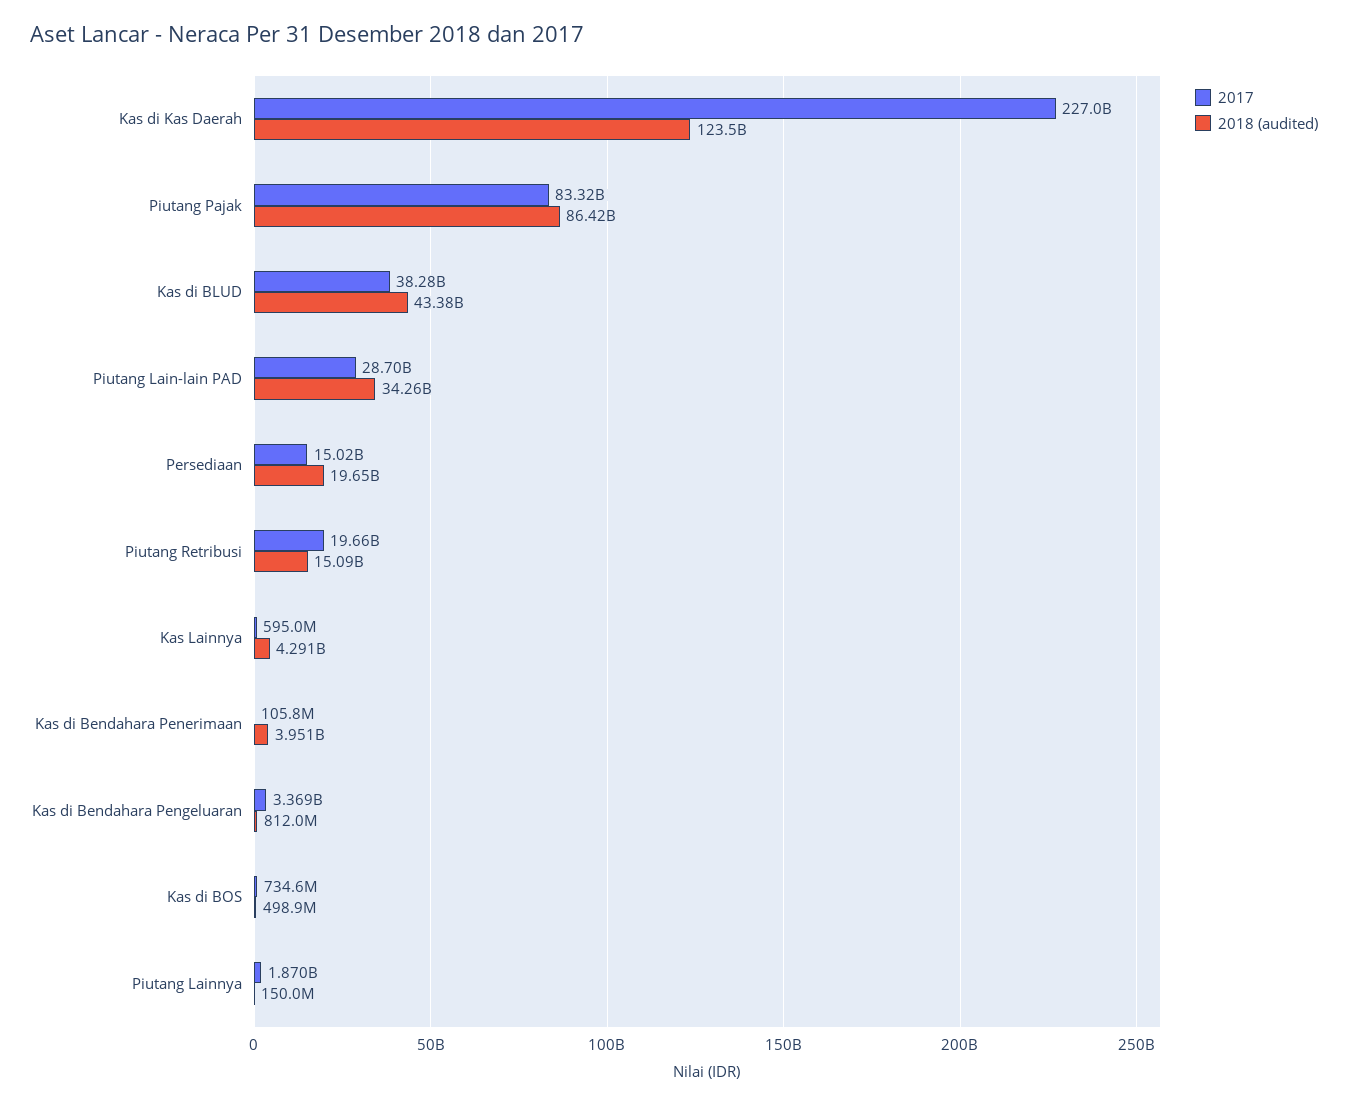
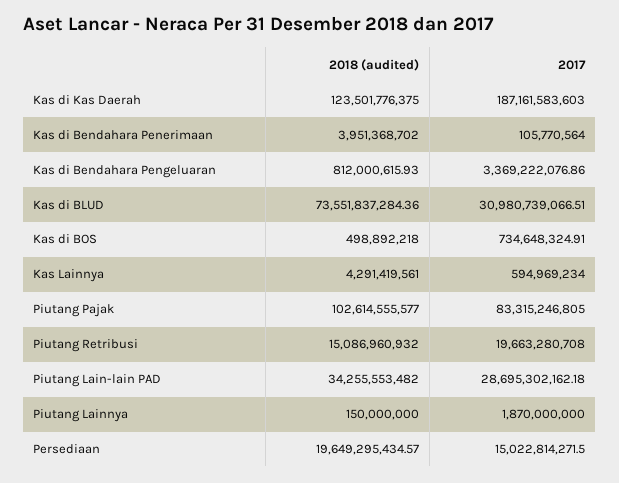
  {
    "2017": {
-     "Kas di Kas Daerah": 227000000000,
+     "Kas di Kas Daerah": 187161583603,
      "Piutang Pajak": 83315246805,
-     "Kas di BLUD": 38280000000,
+     "Kas di BLUD": 30980739066.51,
      "Piutang Lain-lain PAD": 28695302162.18,
      "Persediaan": 15022814271.5,
      "Piutang Retribusi": 19663280708,
      "Kas Lainnya": 594969234,
      "Kas di Bendahara Penerimaan": 105770564,
      "Kas di Bendahara Pengeluaran": 3369222076.86,
      "Kas di BOS": 734648324.91,
      "Piutang Lainnya": 1870000000
    },
    "2018 (audited)": {
      "Kas di Kas Daerah": 123501776375,
-     "Piutang Pajak": 86420000000,
+     "Piutang Pajak": 102614555577,
-     "Kas di BLUD": 43380000000,
+     "Kas di BLUD": 73551837284.36,
      "Piutang Lain-lain PAD": 34255553482,
      "Persediaan": 19649295434.57,
      "Piutang Retribusi": 15086960932,
      "Kas Lainnya": 4291419561,
      "Kas di Bendahara Penerimaan": 3951368702,
      "Kas di Bendahara Pengeluaran": 812000615.93,
      "Kas di BOS": 498892218,
      "Piutang Lainnya": 150000000
    }
  }

